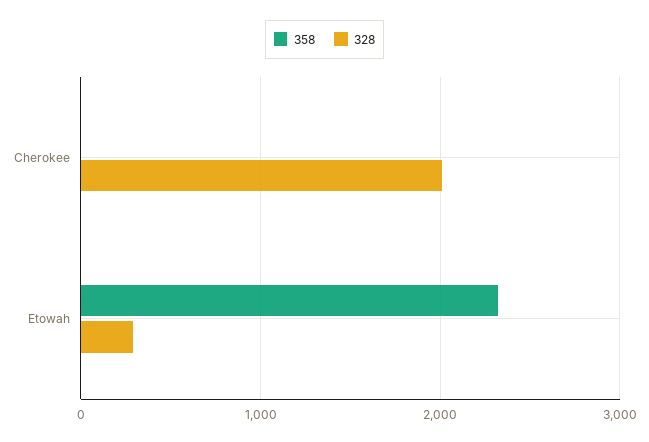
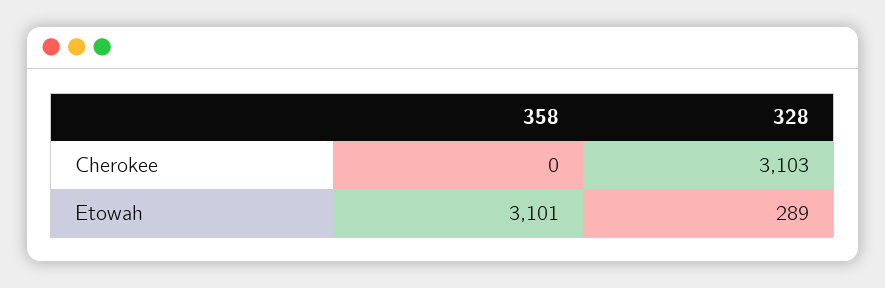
  {
    "358": {
      "Cherokee": 0,
-     "Etowah": 2300
+     "Etowah": 3101
    },
    "328": {
-     "Cherokee": 2000,
+     "Cherokee": 3103,
      "Etowah": 289
    }
  }

